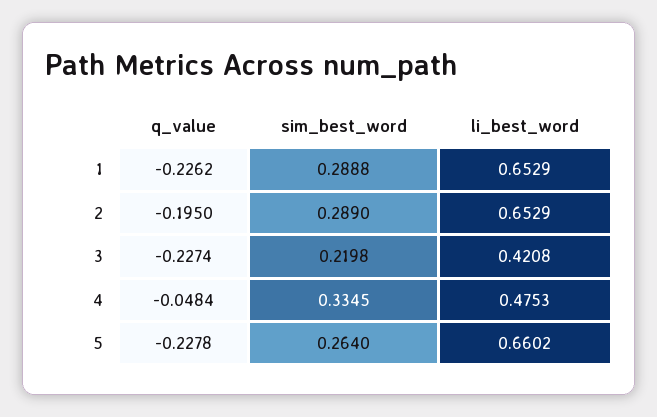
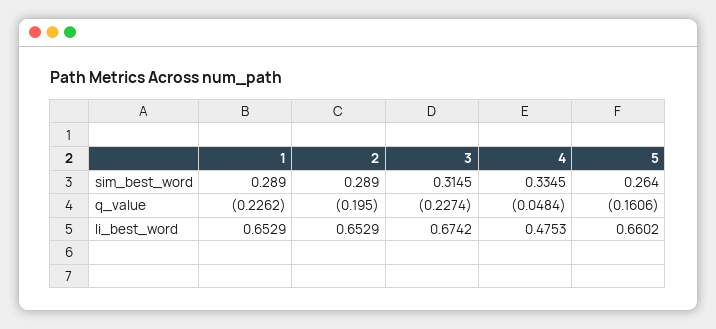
  {
    "q_value": {
      "1": -0.2262,
      "2": -0.195,
      "3": -0.2274,
      "4": -0.0484,
-     "5": -0.2278
+     "5": -0.1606
    },
    "sim_best_word": {
-     "1": 0.2888,
+     "1": 0.289,
      "2": 0.289,
-     "3": 0.2198,
+     "3": 0.3145,
      "4": 0.3345,
      "5": 0.264
    },
    "li_best_word": {
      "1": 0.6529,
      "2": 0.6529,
-     "3": 0.4208,
+     "3": 0.6742,
      "4": 0.4753,
      "5": 0.6602
    }
  }

